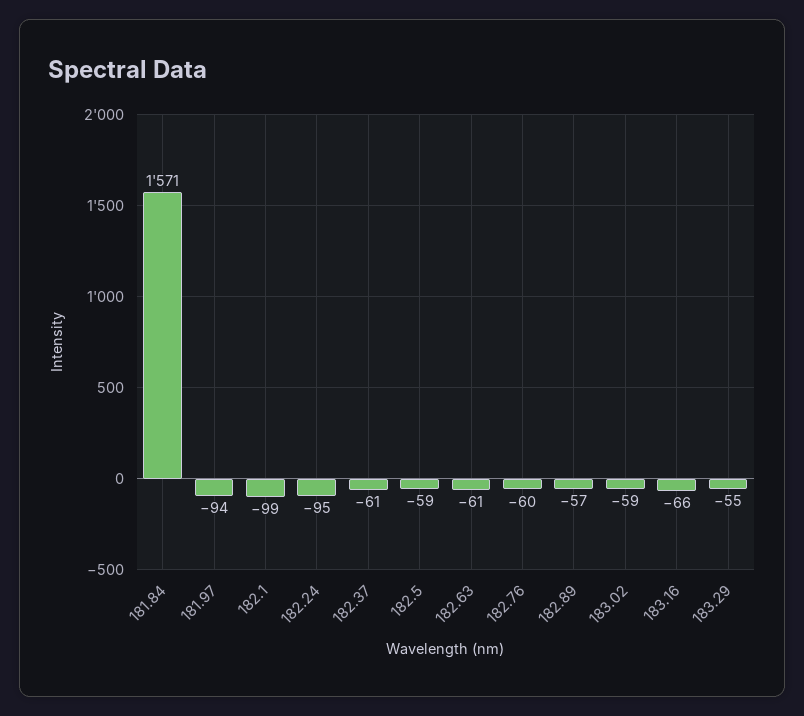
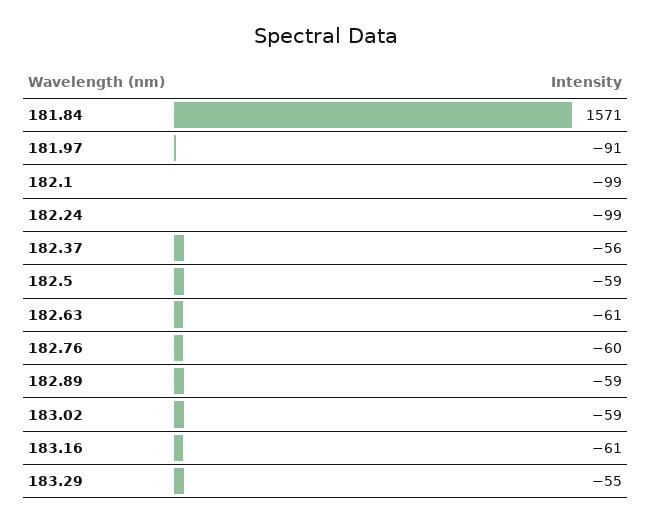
  {
    "181.84": 1571,
-   "181.97": -94,
+   "181.97": -91,
    "182.1": -99,
-   "182.24": -95,
+   "182.24": -99,
-   "182.37": -61,
+   "182.37": -56,
    "182.5": -59,
    "182.63": -61,
    "182.76": -60,
-   "182.89": -57,
+   "182.89": -59,
    "183.02": -59,
-   "183.16": -66,
+   "183.16": -61,
    "183.29": -55
  }

